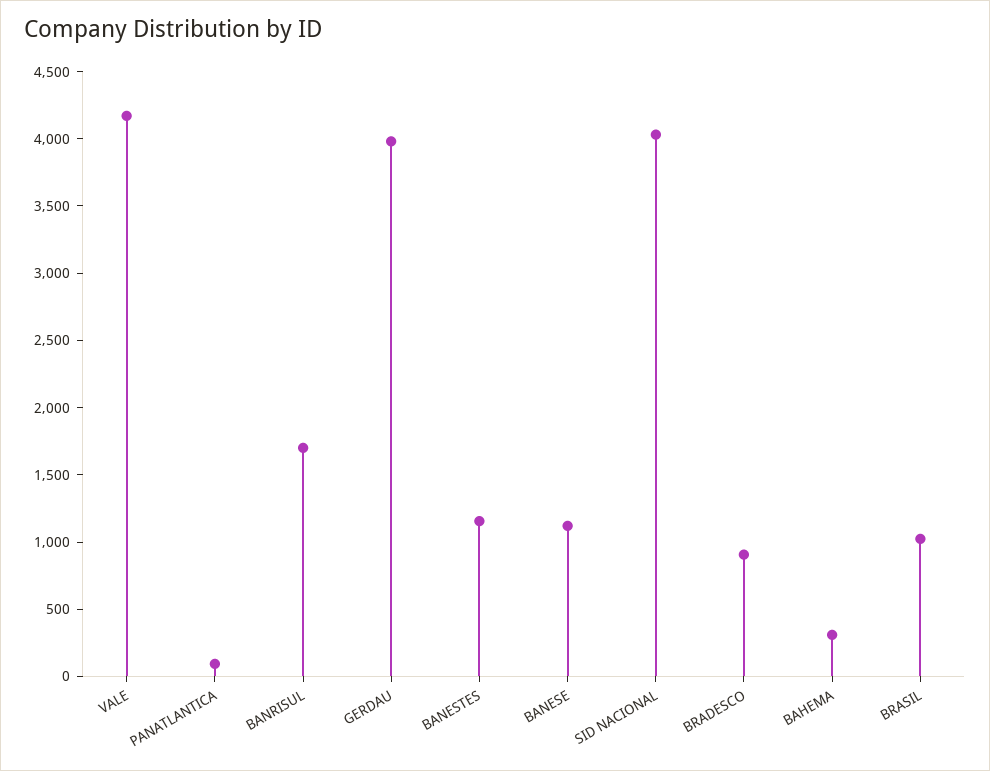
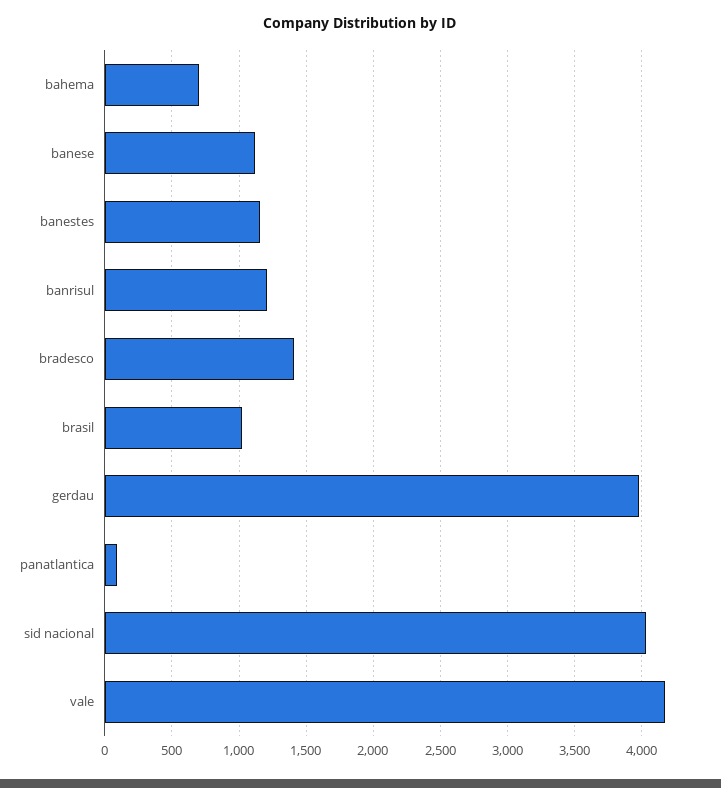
  {
    "VALE": 4150,
    "PANATLANTICA": 100,
-   "BANRISUL": 1700,
+   "BANRISUL": 1200,
    "GERDAU": 4000,
    "BANESTES": 1150,
    "BANESE": 1100,
    "SID NACIONAL": 4050,
-   "BRADESCO": 900,
+   "BRADESCO": 1400,
-   "BAHEMA": 300,
+   "BAHEMA": 700,
    "BRASIL": 1000
  }

